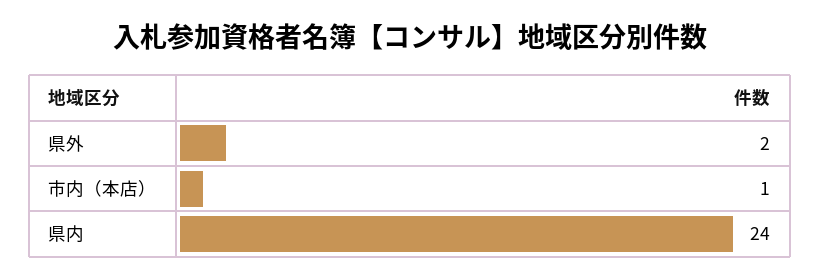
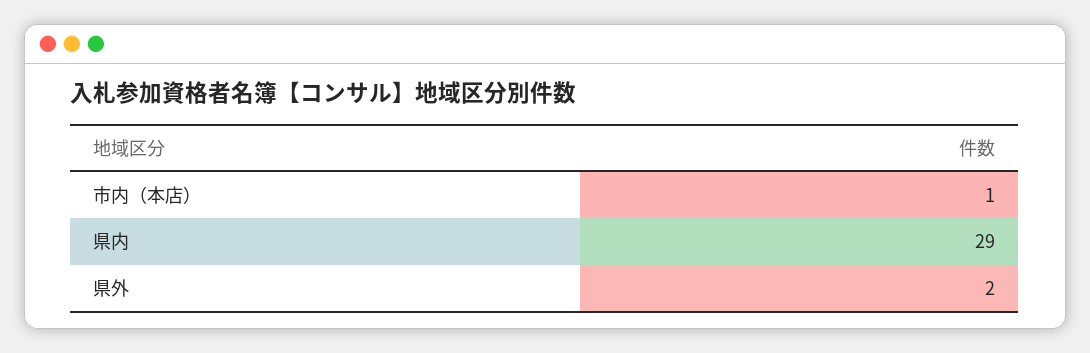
  {
    "県外": 2,
    "市内（本店）": 1,
-   "県内": 24
+   "県内": 29
  }

